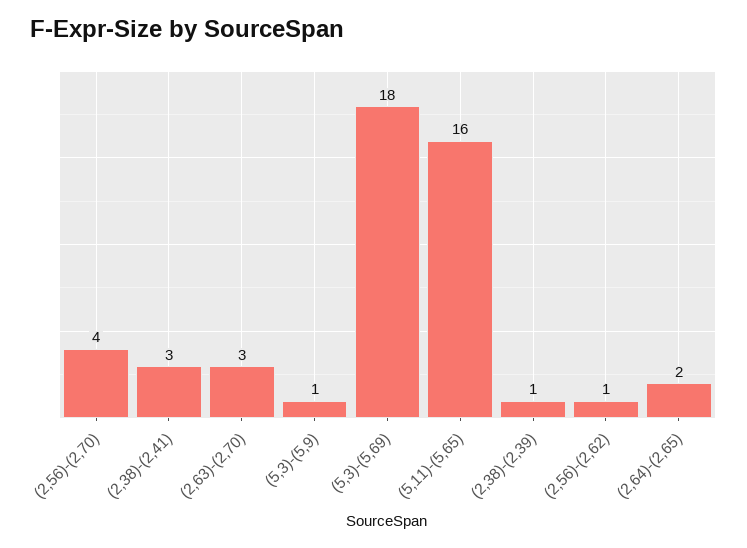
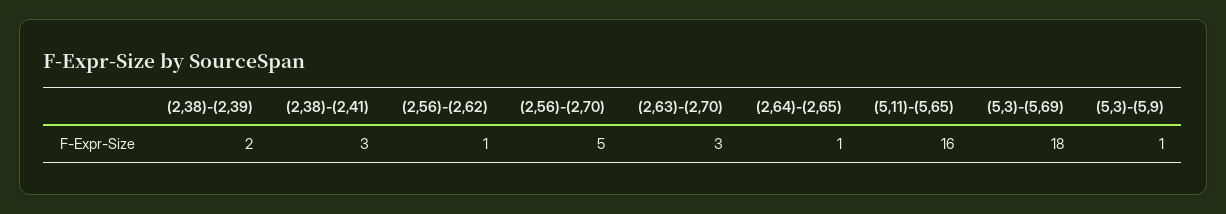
  {
-   "(2,56)-(2,70)": 4,
+   "(2,56)-(2,70)": 5,
    "(2,38)-(2,41)": 3,
    "(2,63)-(2,70)": 3,
    "(5,3)-(5,9)": 1,
    "(5,3)-(5,69)": 18,
    "(5,11)-(5,65)": 16,
-   "(2,38)-(2,39)": 1,
+   "(2,38)-(2,39)": 2,
    "(2,56)-(2,62)": 1,
-   "(2,64)-(2,65)": 2
+   "(2,64)-(2,65)": 1
  }

